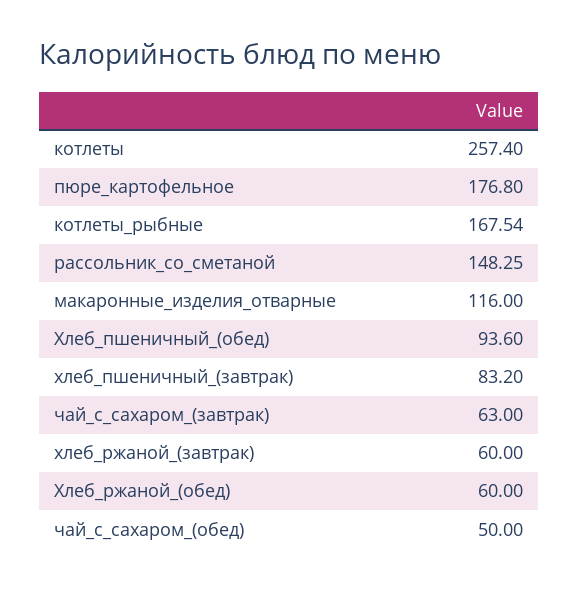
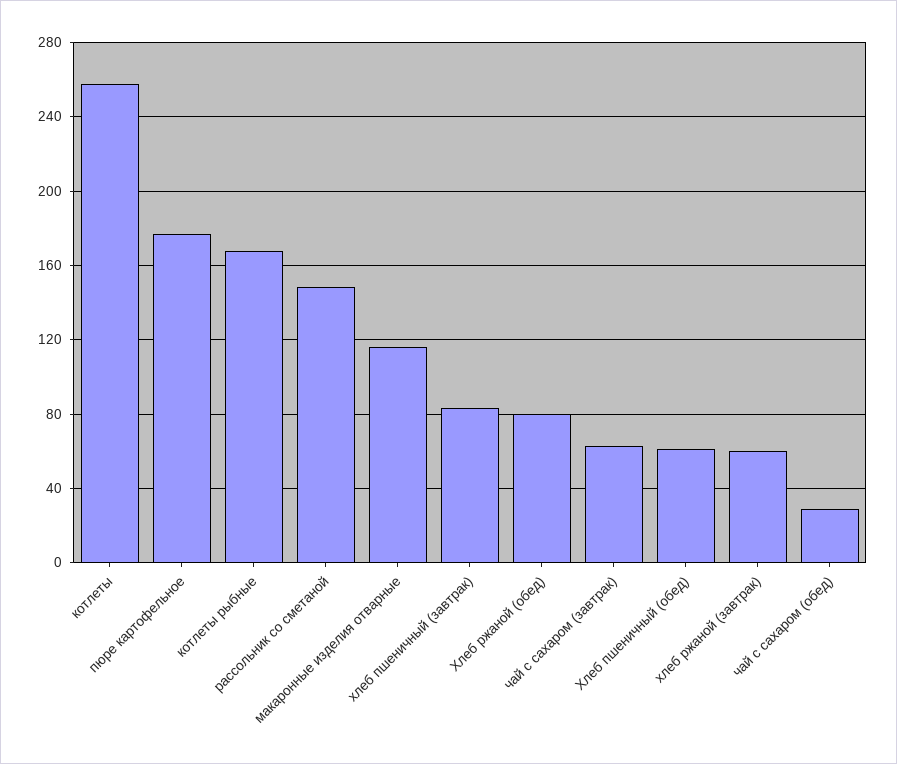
  {
    "котлеты": 257.4,
    "пюре_картофельное": 176.8,
    "котлеты_рыбные": 167.54,
    "рассольник_со_сметаной": 148.25,
    "макаронные_изделия_отварные": 116,
-   "Хлеб_пшеничный_(обед)": 93.6,
+   "Хлеб_пшеничный_(обед)": 60,
    "хлеб_пшеничный_(завтрак)": 83.2,
    "чай_с_сахаром_(завтрак)": 63,
    "хлеб_ржаной_(завтрак)": 60,
-   "Хлеб_ржаной_(обед)": 60,
+   "Хлеб_ржаной_(обед)": 80,
-   "чай_с_сахаром_(обед)": 50
+   "чай_с_сахаром_(обед)": 30
  }

